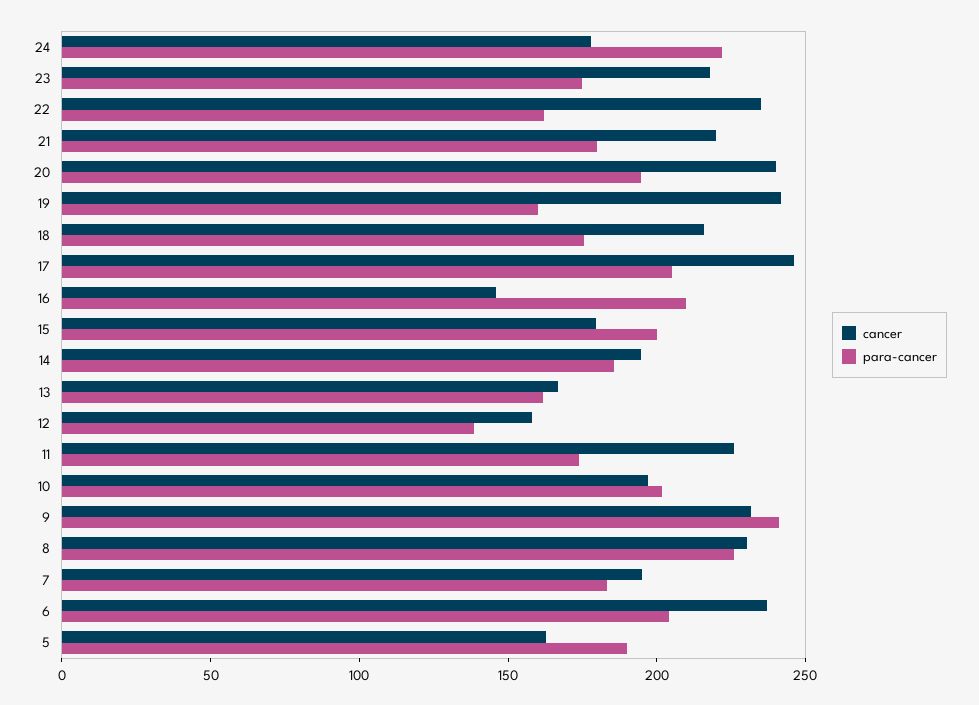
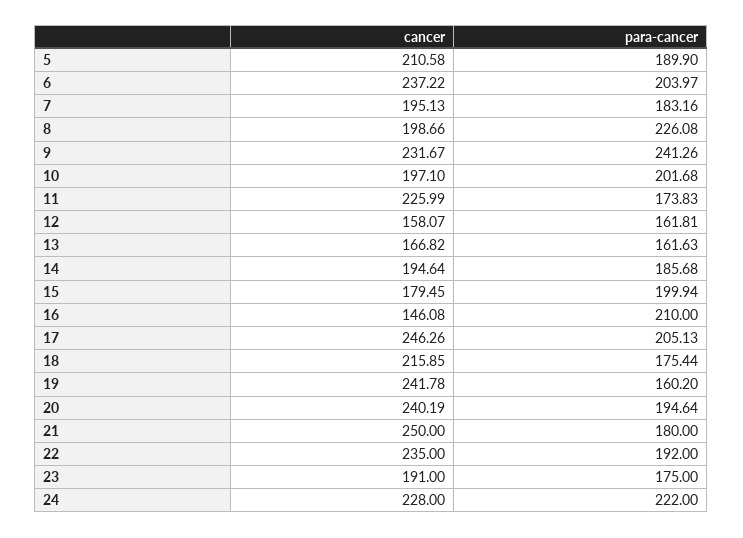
  {
    "cancer": {
-     "24": 180,
+     "24": 228,
-     "23": 220,
+     "23": 191,
      "22": 235,
-     "21": 220,
+     "21": 250,
      "20": 240.19,
      "19": 241.78,
      "18": 215.85,
      "17": 246.26,
      "16": 146.08,
      "15": 179.45,
      "14": 194.64,
      "13": 166.82,
      "12": 158.07,
      "11": 225.99,
      "10": 197.1,
      "9": 231.67,
-     "8": 230,
+     "8": 198.66,
      "7": 195.13,
      "6": 237.22,
-     "5": 160
+     "5": 210.58
    },
    "para-cancer": {
      "24": 222,
      "23": 175,
-     "22": 160,
+     "22": 192,
      "21": 180,
      "20": 194.64,
      "19": 160.2,
      "18": 175.44,
      "17": 205.13,
      "16": 210,
      "15": 199.94,
      "14": 185.68,
      "13": 161.63,
-     "12": 140,
+     "12": 161.81,
      "11": 173.83,
      "10": 201.68,
      "9": 241.26,
      "8": 226.08,
      "7": 183.16,
      "6": 203.97,
      "5": 189.9
    }
  }

